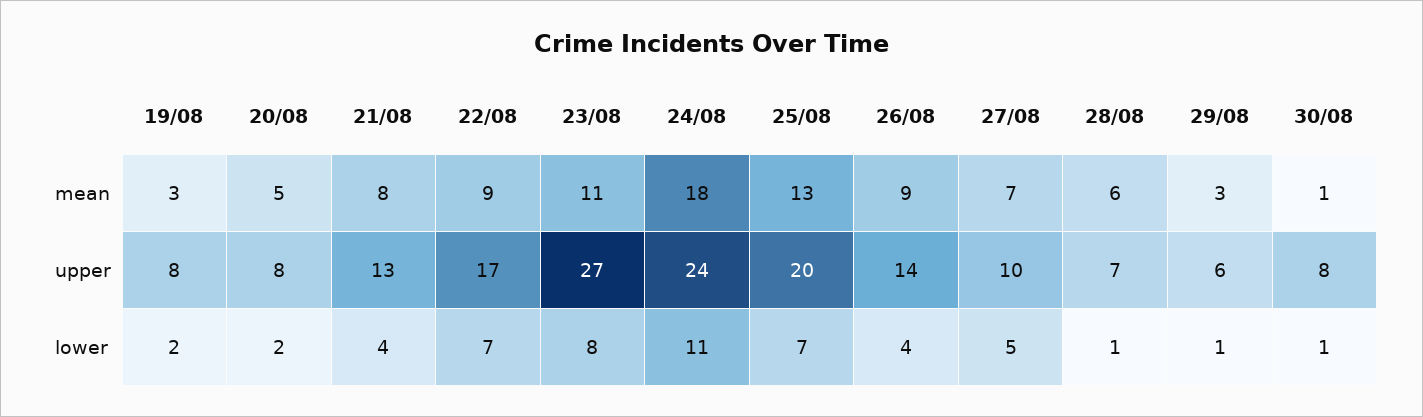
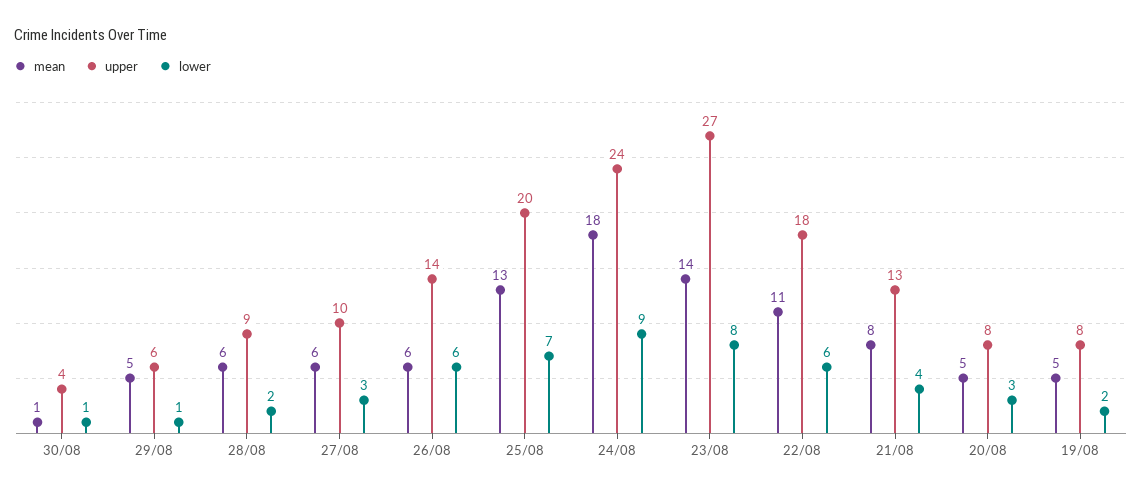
  {
    "mean": {
-     "19/08": 3,
+     "19/08": 5,
      "20/08": 5,
      "21/08": 8,
-     "22/08": 9,
+     "22/08": 11,
-     "23/08": 11,
+     "23/08": 14,
      "24/08": 18,
      "25/08": 13,
-     "26/08": 9,
+     "26/08": 6,
-     "27/08": 7,
+     "27/08": 6,
      "28/08": 6,
-     "29/08": 3,
+     "29/08": 5,
      "30/08": 1
    },
    "upper": {
      "19/08": 8,
      "20/08": 8,
      "21/08": 13,
-     "22/08": 17,
+     "22/08": 18,
      "23/08": 27,
      "24/08": 24,
      "25/08": 20,
      "26/08": 14,
      "27/08": 10,
-     "28/08": 7,
+     "28/08": 9,
      "29/08": 6,
-     "30/08": 8
+     "30/08": 4
    },
    "lower": {
      "19/08": 2,
-     "20/08": 2,
+     "20/08": 3,
      "21/08": 4,
-     "22/08": 7,
+     "22/08": 6,
      "23/08": 8,
-     "24/08": 11,
+     "24/08": 9,
      "25/08": 7,
-     "26/08": 4,
+     "26/08": 6,
-     "27/08": 5,
+     "27/08": 3,
-     "28/08": 1,
+     "28/08": 2,
      "29/08": 1,
      "30/08": 1
    }
  }

